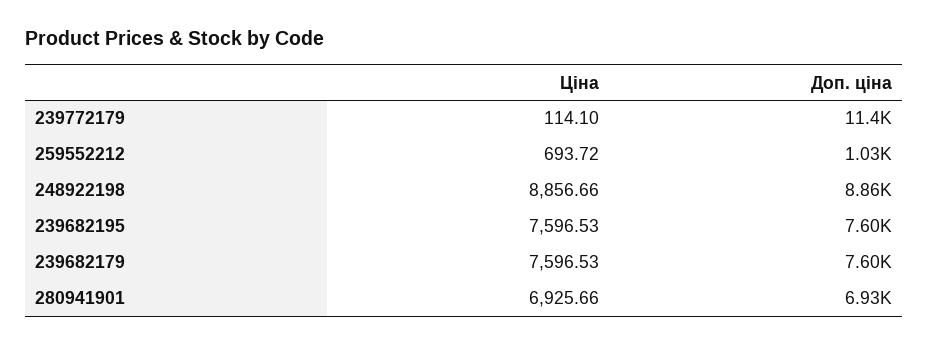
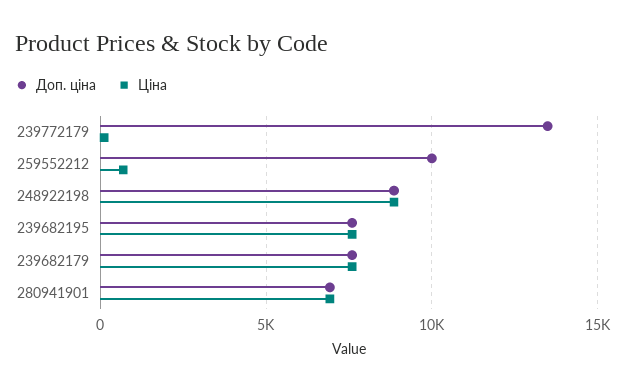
  {
    "Ціна": {
      "239772179": 114.1,
      "259552212": 693.72,
      "248922198": 8856.66,
      "239682195": 7596.53,
      "239682179": 7596.53,
      "280941901": 6925.66
    },
    "Доп. ціна": {
-     "239772179": 11400,
+     "239772179": 13500,
-     "259552212": 1030,
+     "259552212": 10000,
      "248922198": 8860,
      "239682195": 7600,
      "239682179": 7600,
      "280941901": 6930
    }
  }

